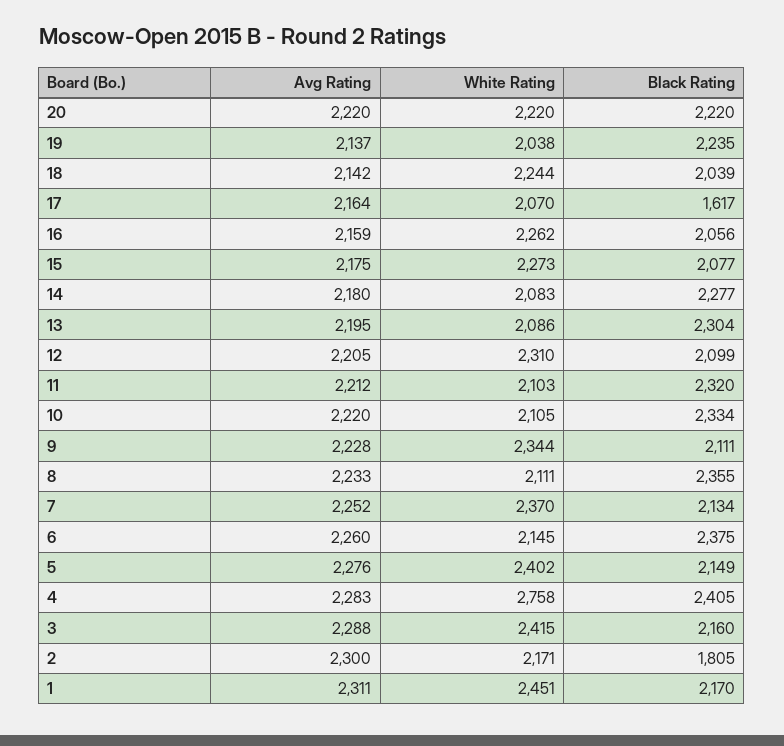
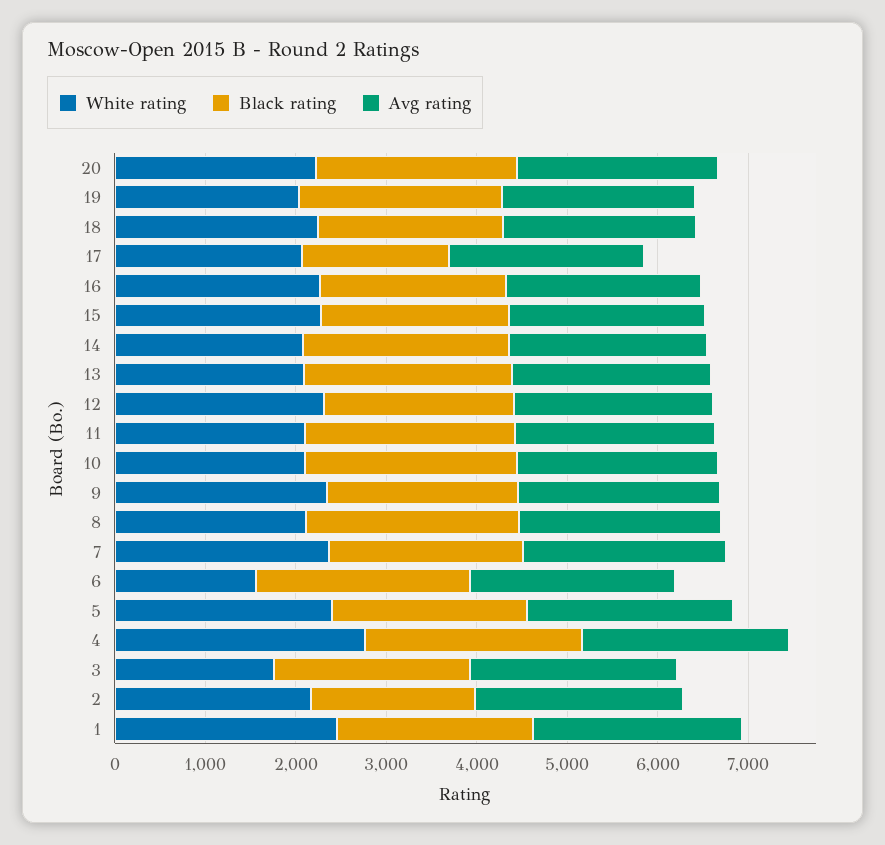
  {
    "Avg Rating": {
      "20": 2220,
      "19": 2137,
      "18": 2142,
      "17": 2164,
      "16": 2159,
      "15": 2175,
      "14": 2180,
      "13": 2195,
      "12": 2205,
      "11": 2212,
      "10": 2220,
      "9": 2228,
      "8": 2233,
      "7": 2252,
      "6": 2260,
      "5": 2276,
      "4": 2283,
      "3": 2288,
      "2": 2300,
      "1": 2311
    },
    "White Rating": {
      "20": 2220,
      "19": 2038,
      "18": 2244,
      "17": 2070,
      "16": 2262,
      "15": 2273,
      "14": 2083,
      "13": 2086,
      "12": 2310,
      "11": 2103,
      "10": 2105,
      "9": 2344,
      "8": 2111,
      "7": 2370,
-     "6": 2145,
+     "6": 1600,
      "5": 2402,
      "4": 2758,
-     "3": 2415,
+     "3": 1800,
      "2": 2171,
      "1": 2451
    },
    "Black Rating": {
      "20": 2220,
      "19": 2235,
      "18": 2039,
      "17": 1617,
      "16": 2056,
      "15": 2077,
      "14": 2277,
      "13": 2304,
      "12": 2099,
      "11": 2320,
      "10": 2334,
      "9": 2111,
      "8": 2355,
      "7": 2134,
      "6": 2375,
      "5": 2149,
      "4": 2405,
      "3": 2160,
      "2": 1805,
      "1": 2170
    }
  }

